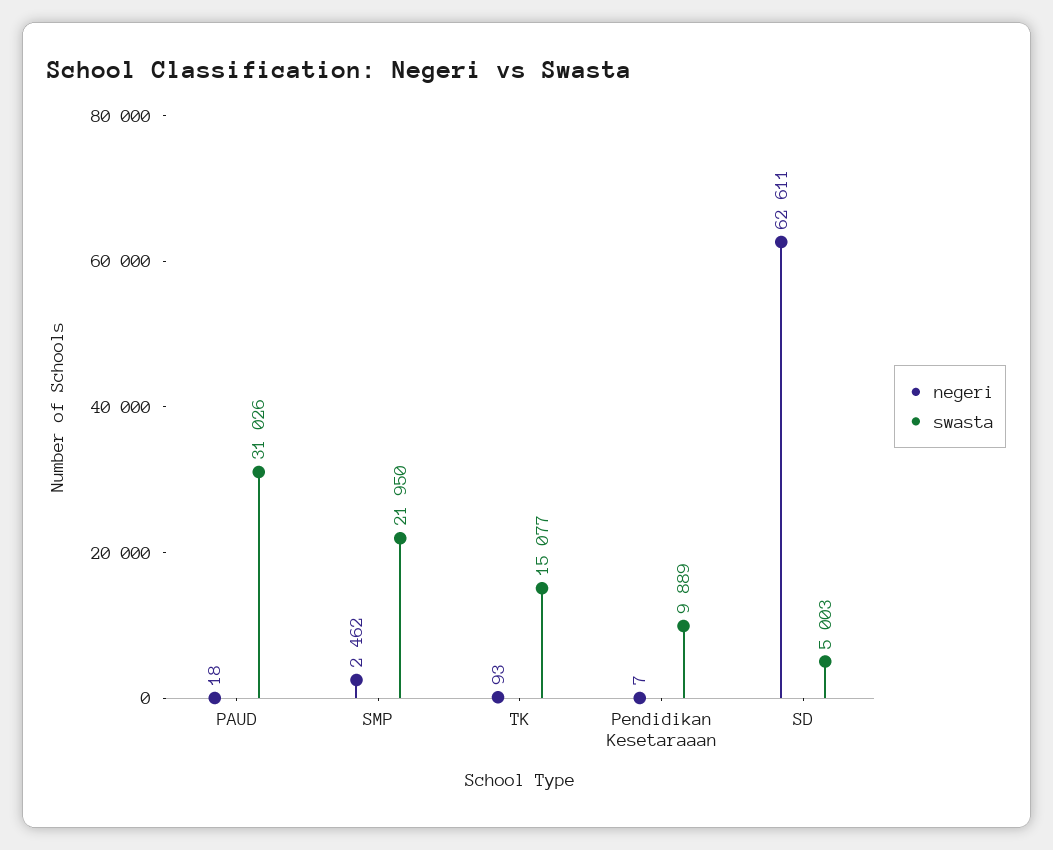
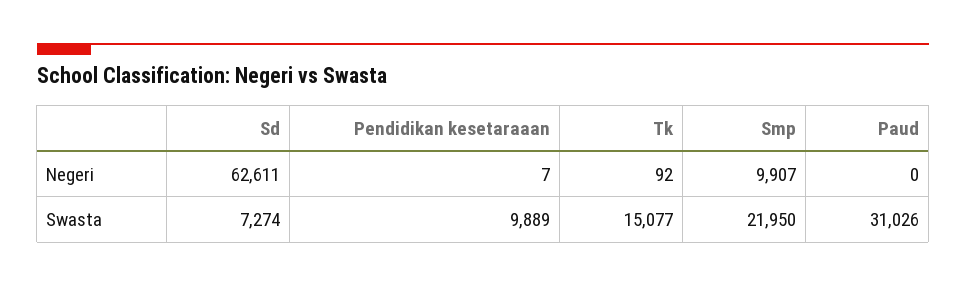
  {
    "negeri": {
-     "PAUD": 18,
+     "PAUD": 0,
-     "SMP": 2462,
+     "SMP": 9907,
-     "TK": 93,
+     "TK": 92,
      "Pendidikan Kesetaraaan": 7,
      "SD": 62611
    },
    "swasta": {
      "PAUD": 31026,
      "SMP": 21950,
      "TK": 15077,
      "Pendidikan Kesetaraaan": 9889,
-     "SD": 5003
+     "SD": 7274
    }
  }

